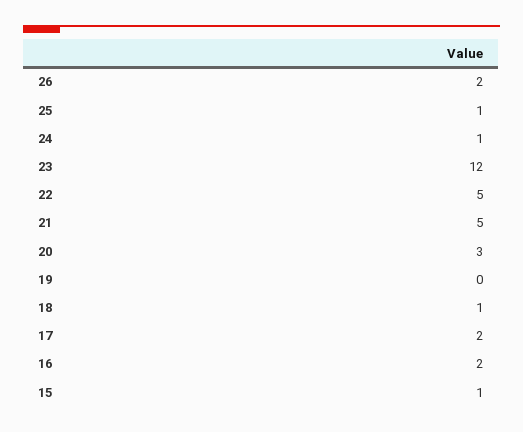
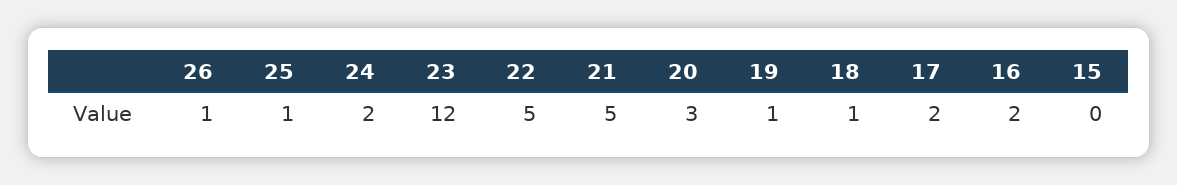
  {
-   "26": 2,
+   "26": 1,
    "25": 1,
-   "24": 1,
+   "24": 2,
    "23": 12,
    "22": 5,
    "21": 5,
    "20": 3,
-   "19": 0,
+   "19": 1,
    "18": 1,
    "17": 2,
    "16": 2,
-   "15": 1
+   "15": 0
  }

